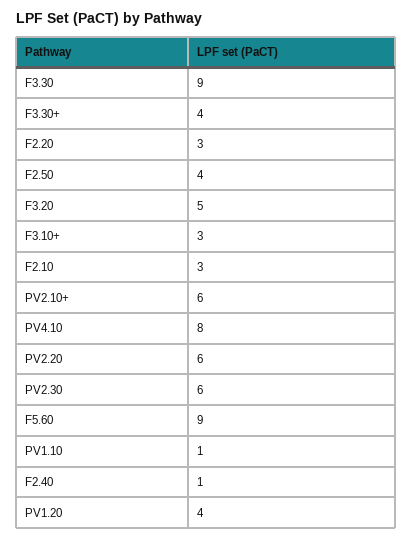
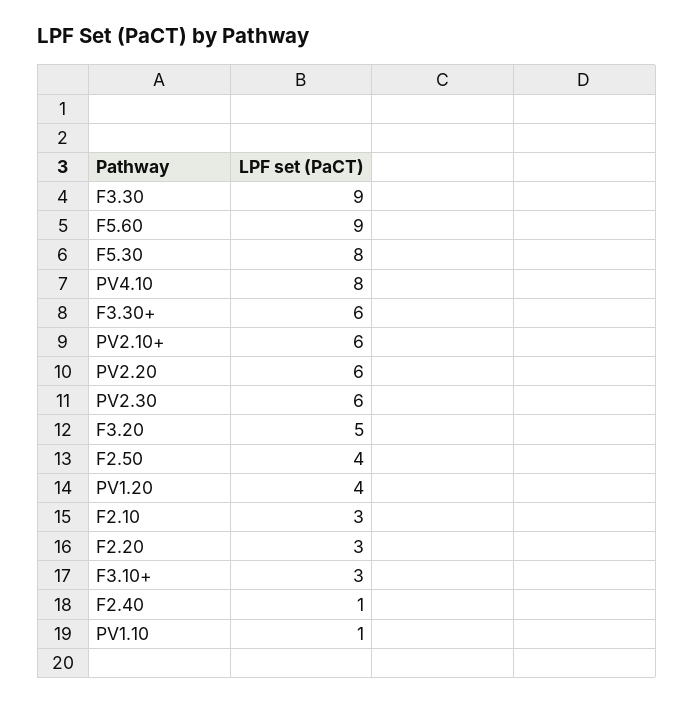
  {
    "F3.30": 9,
-   "F3.30+": 4,
+   "F3.30+": 6,
    "F2.20": 3,
    "F2.50": 4,
    "F3.20": 5,
    "F3.10+": 3,
    "F2.10": 3,
    "PV2.10+": 6,
    "PV4.10": 8,
    "PV2.20": 6,
    "PV2.30": 6,
    "F5.60": 9,
    "PV1.10": 1,
    "F2.40": 1,
-   "PV1.20": 4
+   "PV1.20": 4,
+   "F5.30": 8
  }

